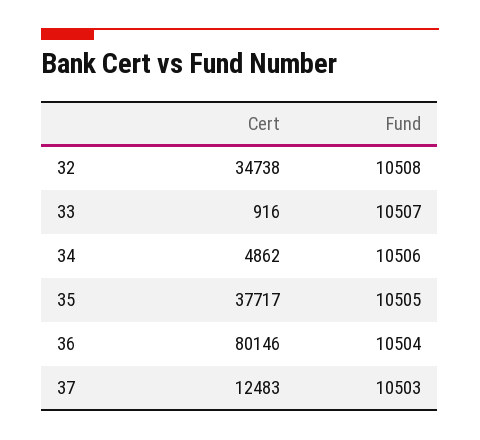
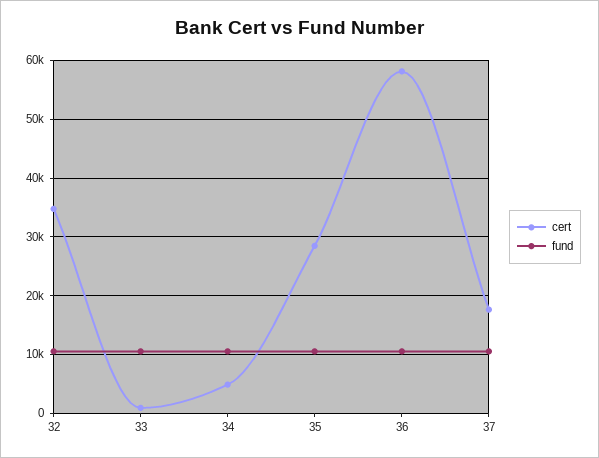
  {
    "Cert": {
      "32": 34738,
      "33": 916,
      "34": 4862,
-     "35": 37717,
+     "35": 28000,
-     "36": 80146,
+     "36": 58000,
-     "37": 12483
+     "37": 18000
    },
    "Fund": {
      "32": 10508,
      "33": 10507,
      "34": 10506,
      "35": 10505,
      "36": 10504,
      "37": 10503
    }
  }

